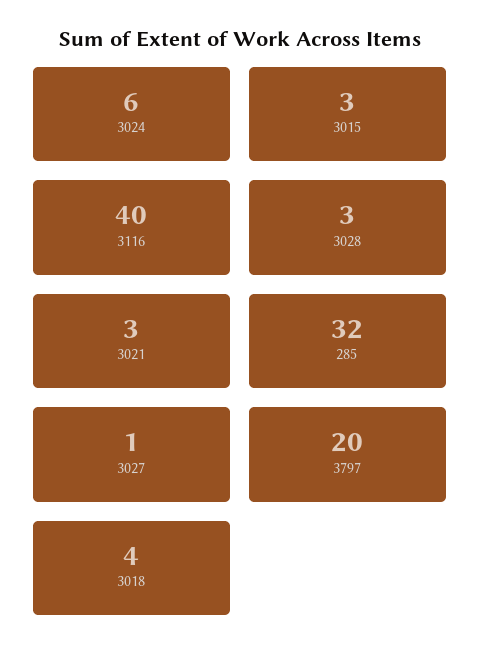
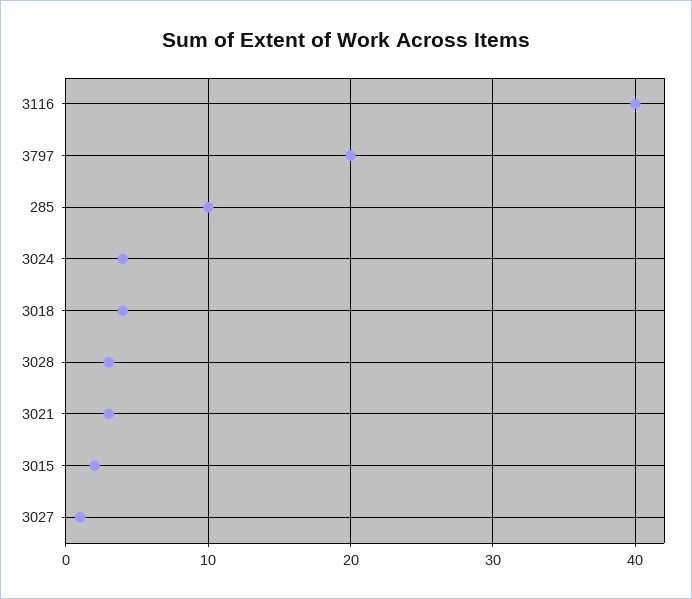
  {
-   "3024": 6,
+   "3024": 4,
-   "3015": 3,
+   "3015": 2,
    "3116": 40,
    "3028": 3,
    "3021": 3,
-   "285": 32,
+   "285": 10,
    "3027": 1,
    "3797": 20,
    "3018": 4
  }

